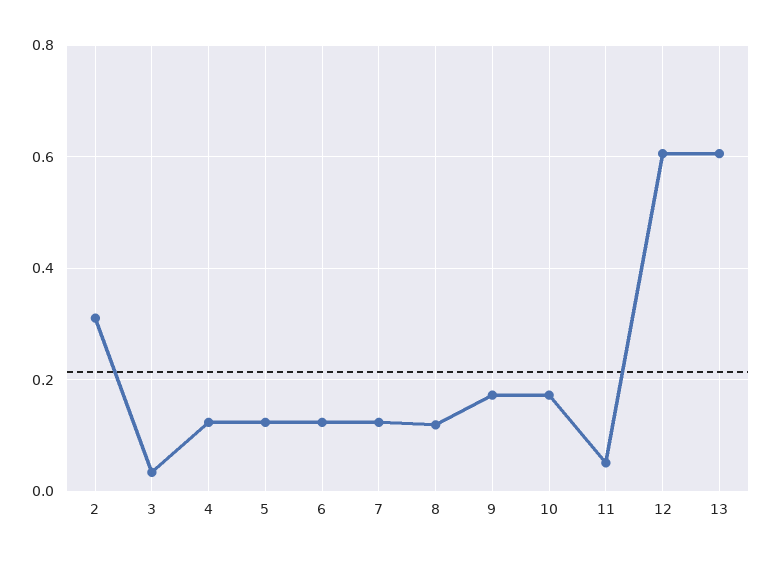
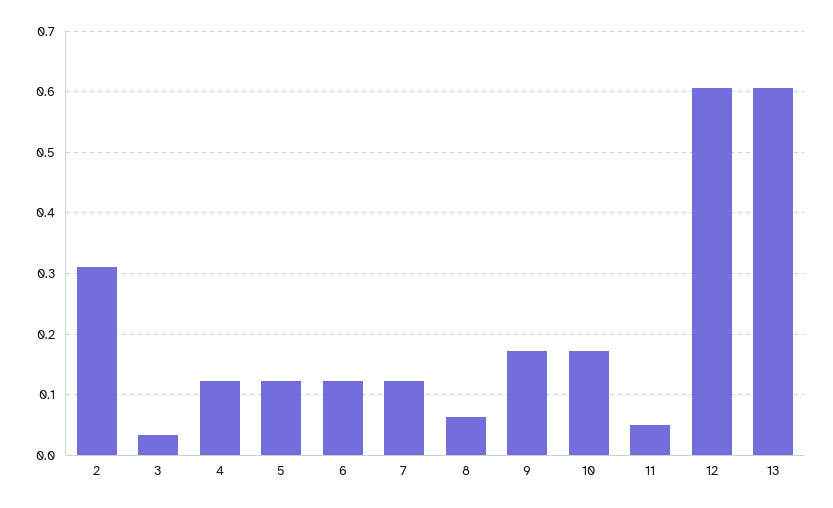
  {
    "2": 0.31,
    "3": 0.03,
    "4": 0.12,
    "5": 0.12,
    "6": 0.12,
    "7": 0.12,
-   "8": 0.12,
+   "8": 0.06,
    "9": 0.17,
    "10": 0.17,
    "11": 0.05,
    "12": 0.61,
    "13": 0.61
  }

